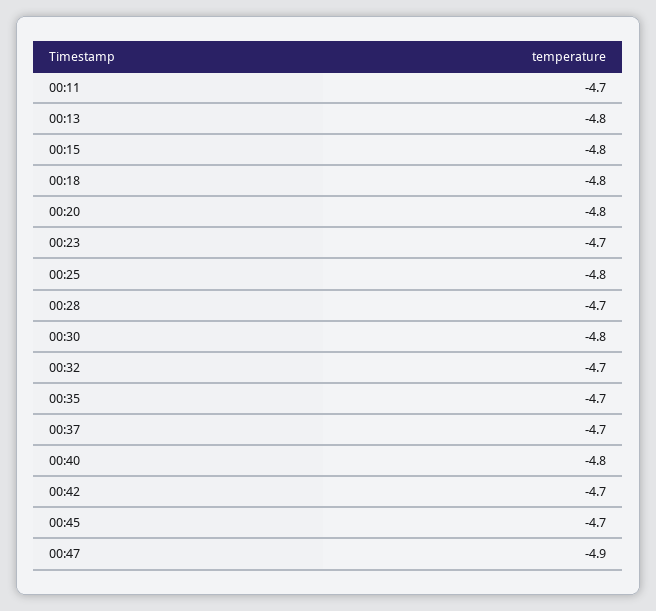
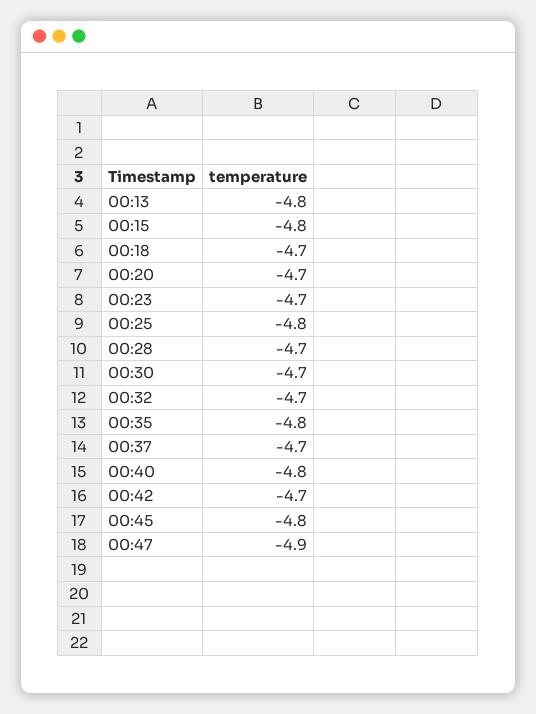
  {
-   "00:11": -4.7,
    "00:13": -4.8,
    "00:15": -4.8,
-   "00:18": -4.8,
+   "00:18": -4.7,
-   "00:20": -4.8,
+   "00:20": -4.7,
    "00:23": -4.7,
    "00:25": -4.8,
    "00:28": -4.7,
-   "00:30": -4.8,
+   "00:30": -4.7,
    "00:32": -4.7,
-   "00:35": -4.7,
+   "00:35": -4.8,
    "00:37": -4.7,
    "00:40": -4.8,
    "00:42": -4.7,
-   "00:45": -4.7,
+   "00:45": -4.8,
    "00:47": -4.9
  }

